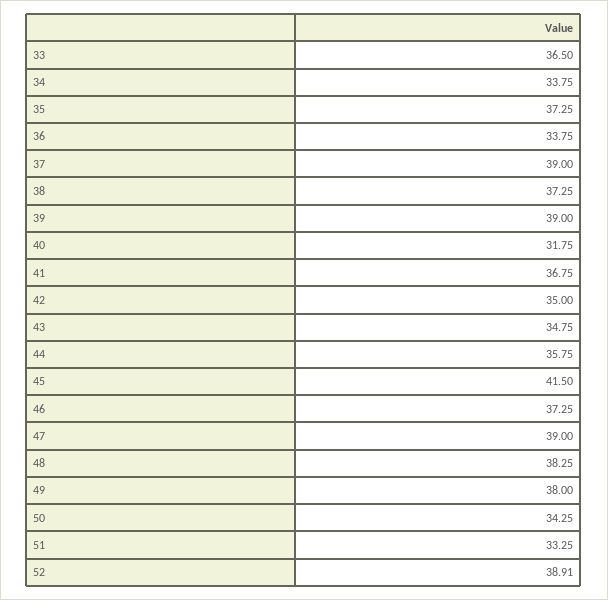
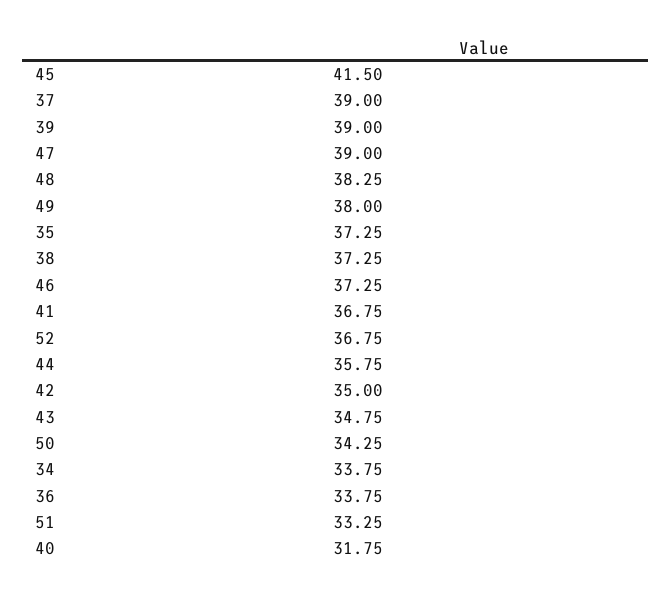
  {
-   "33": 36.5,
    "34": 33.75,
    "35": 37.25,
    "36": 33.75,
    "37": 39,
    "38": 37.25,
    "39": 39,
    "40": 31.75,
    "41": 36.75,
    "42": 35,
    "43": 34.75,
    "44": 35.75,
    "45": 41.5,
    "46": 37.25,
    "47": 39,
    "48": 38.25,
    "49": 38,
    "50": 34.25,
    "51": 33.25,
-   "52": 38.91
+   "52": 36.75
  }

